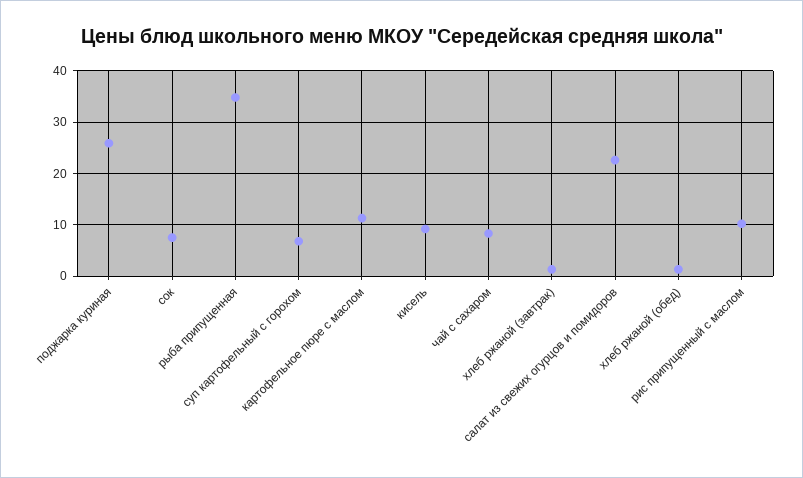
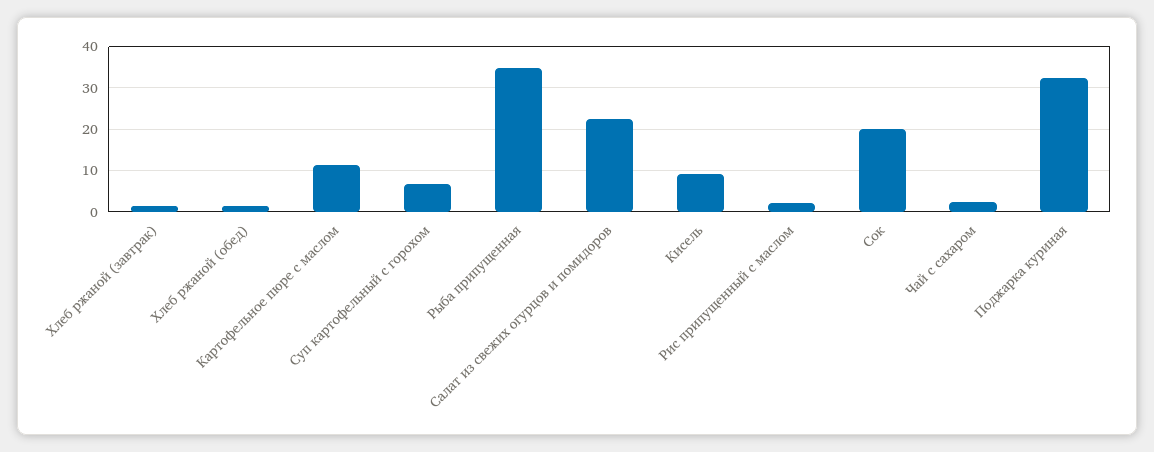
  {
-   "поджарка куриная": 26,
+   "поджарка куриная": 32,
-   "сок": 8,
+   "сок": 20,
    "рыба припущенная": 34,
    "суп картофельный с горохом": 6,
    "картофельное пюре с маслом": 12,
    "кисель": 10,
-   "чай с сахаром": 8,
+   "чай с сахаром": 2,
    "хлеб ржаной (завтрак)": 2,
    "салат из свежих огурцов и помидоров": 22,
    "хлеб ржаной (обед)": 2,
-   "рис припущенный с маслом": 10
+   "рис припущенный с маслом": 2
  }

